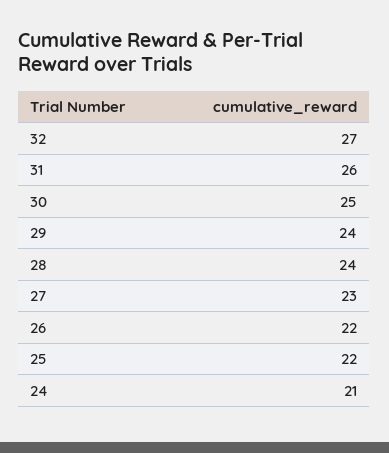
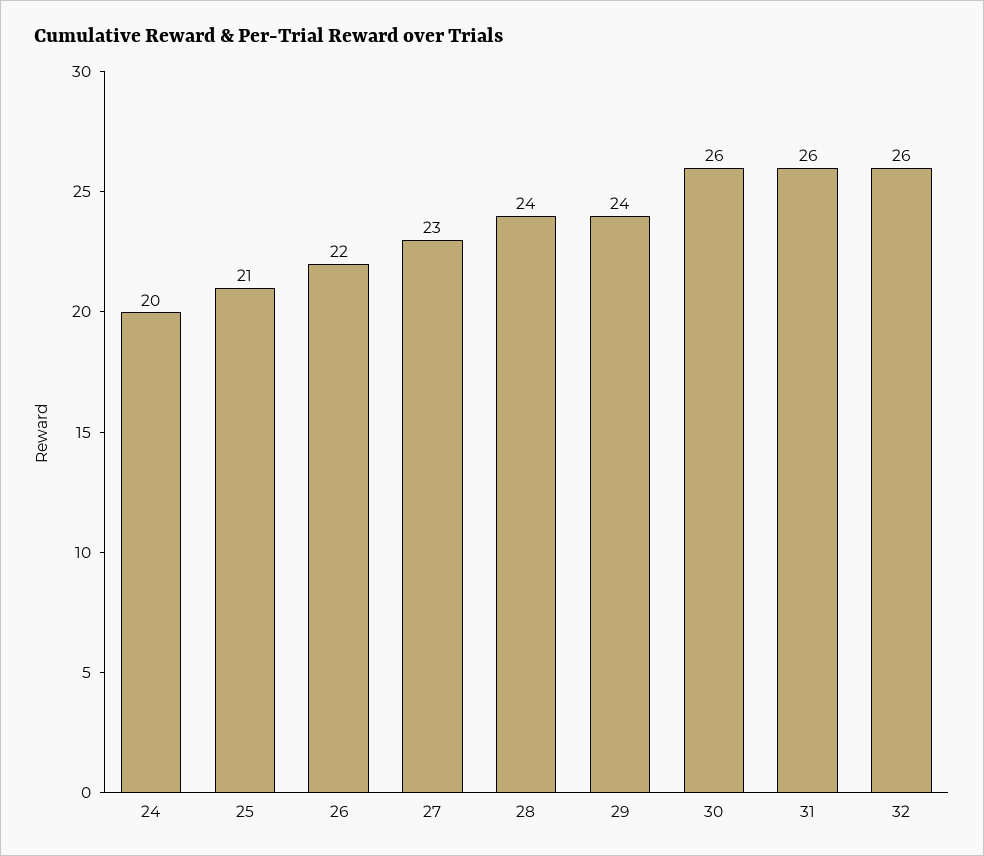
  {
-   "32": 27,
+   "32": 26,
    "31": 26,
-   "30": 25,
+   "30": 26,
    "29": 24,
    "28": 24,
    "27": 23,
    "26": 22,
-   "25": 22,
+   "25": 21,
-   "24": 21
+   "24": 20
  }

